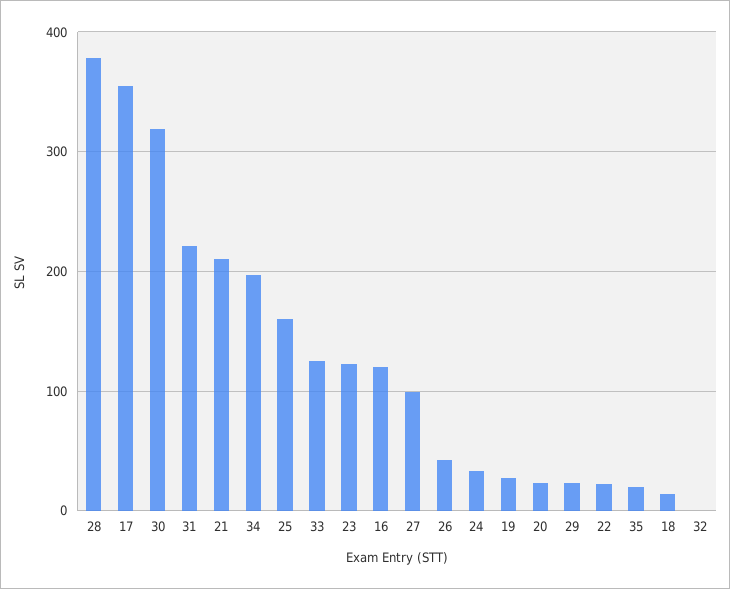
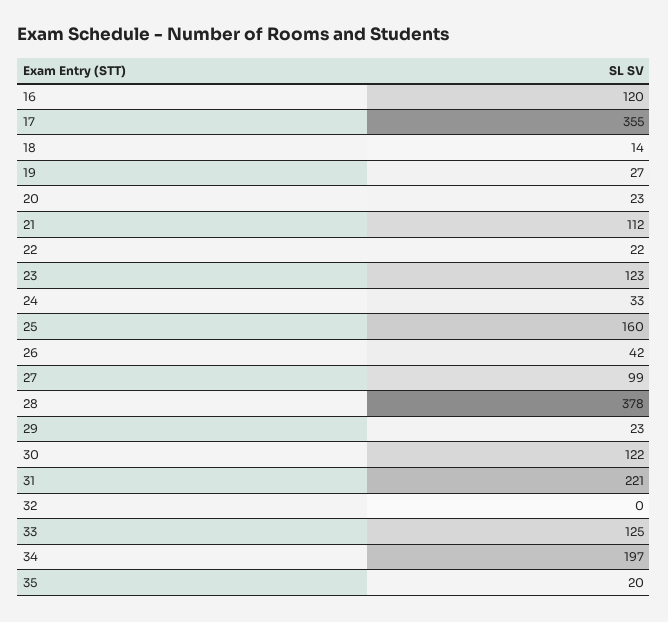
  {
    "28": 378,
    "17": 355,
-   "30": 320,
+   "30": 122,
    "31": 221,
-   "21": 210,
+   "21": 112,
    "34": 197,
    "25": 160,
    "33": 125,
    "23": 123,
    "16": 120,
    "27": 99,
    "26": 42,
    "24": 33,
    "19": 27,
    "20": 23,
    "29": 23,
    "22": 22,
    "35": 20,
    "18": 14,
    "32": 0
  }

